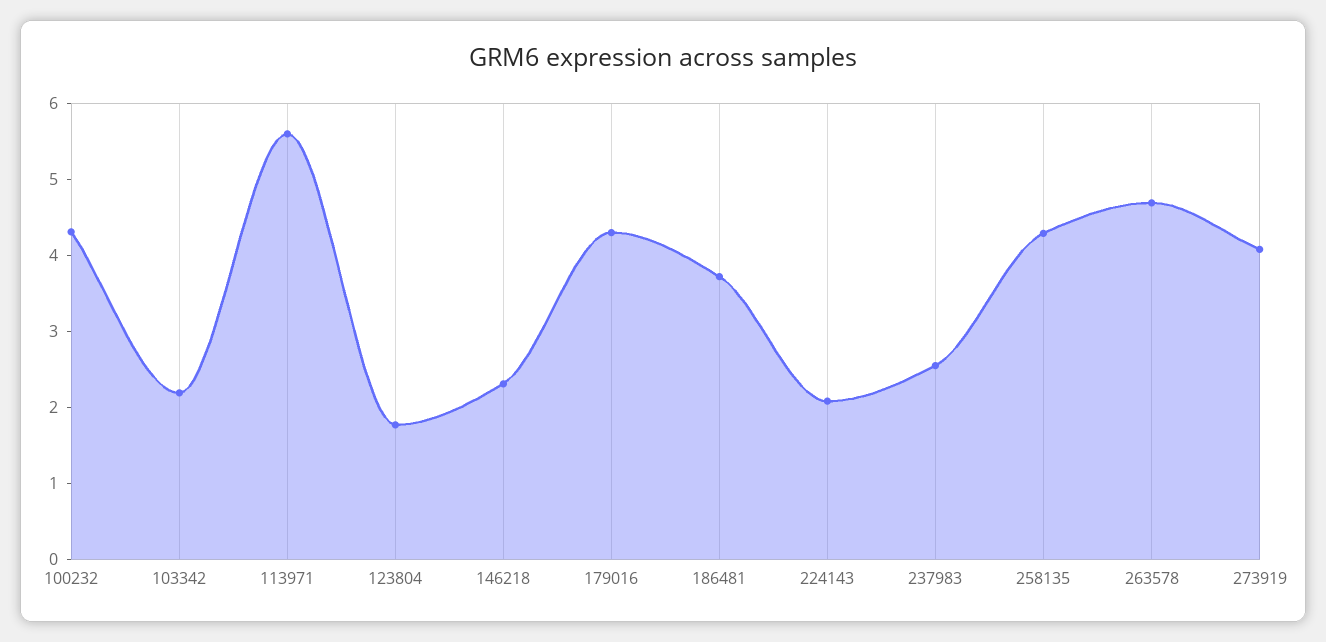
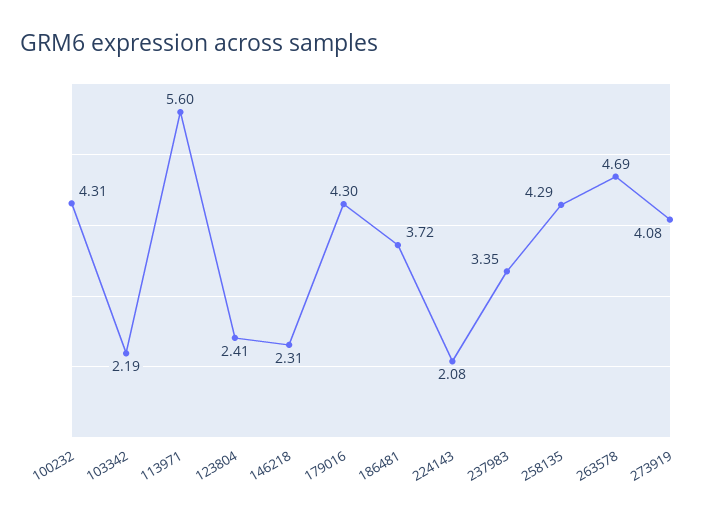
  {
    "100232": 4.31,
    "103342": 2.19,
    "113971": 5.6,
-   "123804": 1.8,
+   "123804": 2.41,
    "146218": 2.31,
    "179016": 4.3,
    "186481": 3.72,
    "224143": 2.08,
-   "237983": 2.6,
+   "237983": 3.35,
    "258135": 4.29,
    "263578": 4.69,
    "273919": 4.08
  }

